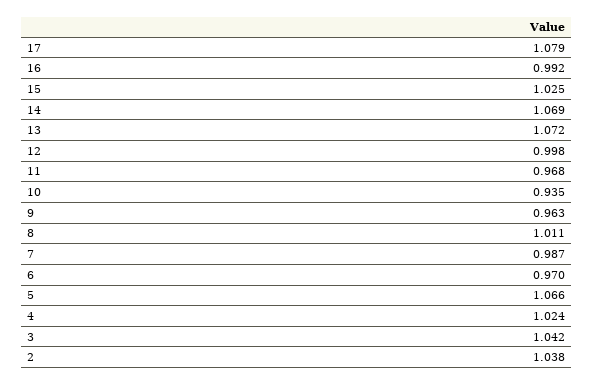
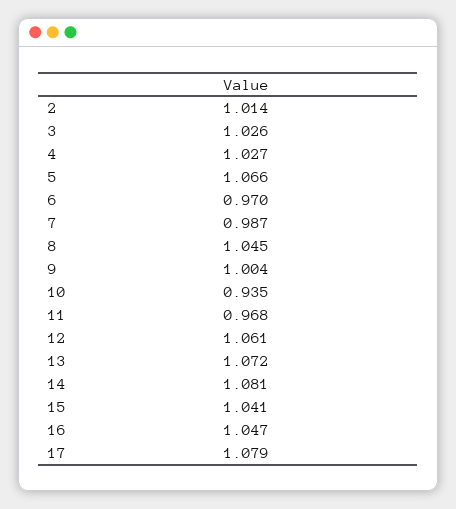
  {
    "17": 1.079,
-   "16": 0.992,
+   "16": 1.047,
-   "15": 1.025,
+   "15": 1.041,
-   "14": 1.069,
+   "14": 1.081,
    "13": 1.072,
-   "12": 0.998,
+   "12": 1.061,
    "11": 0.968,
    "10": 0.935,
-   "9": 0.963,
+   "9": 1.004,
-   "8": 1.011,
+   "8": 1.045,
    "7": 0.987,
    "6": 0.97,
    "5": 1.066,
-   "4": 1.024,
+   "4": 1.027,
-   "3": 1.042,
+   "3": 1.026,
-   "2": 1.038
+   "2": 1.014
  }

